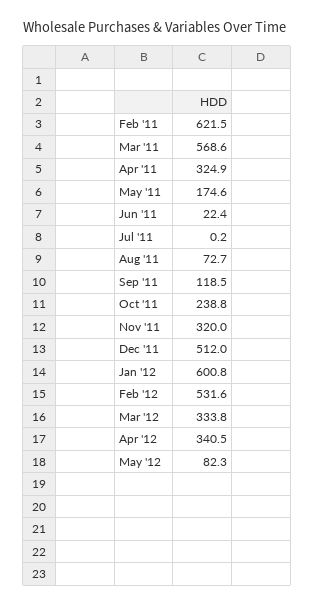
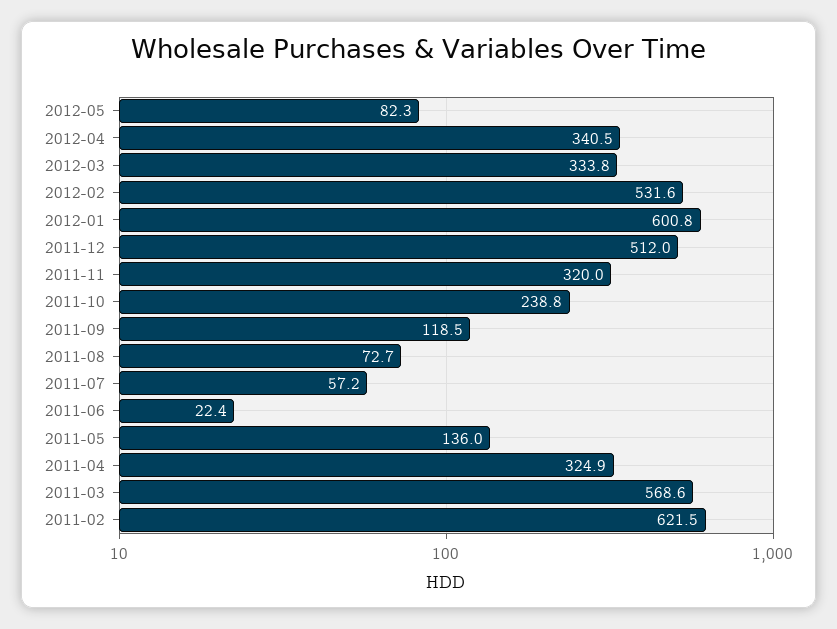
  {
    "Feb '11": 621.5,
    "Mar '11": 568.6,
    "Apr '11": 324.9,
-   "May '11": 174.6,
+   "May '11": 136,
    "Jun '11": 22.4,
-   "Jul '11": 0.2,
+   "Jul '11": 57.2,
    "Aug '11": 72.7,
    "Sep '11": 118.5,
    "Oct '11": 238.8,
    "Nov '11": 320,
    "Dec '11": 512,
    "Jan '12": 600.8,
    "Feb '12": 531.6,
    "Mar '12": 333.8,
    "Apr '12": 340.5,
    "May '12": 82.3
  }

